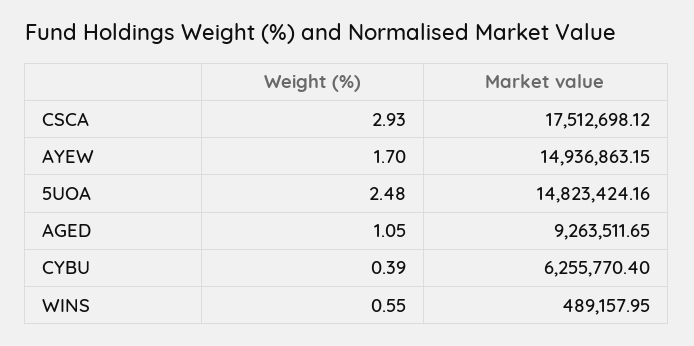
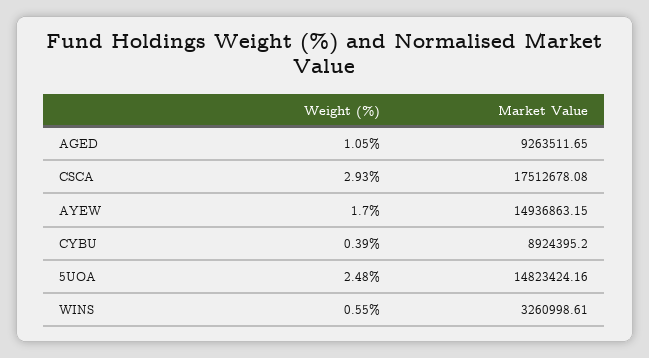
  {
    "Weight (%)": {
      "CSCA": 2.93,
      "AYEW": 1.7,
      "5UOA": 2.48,
      "AGED": 1.05,
      "CYBU": 0.39,
      "WINS": 0.55
    },
    "Market value": {
-     "CSCA": 17512698.12,
+     "CSCA": 17512678.08,
      "AYEW": 14936863.15,
      "5UOA": 14823424.16,
      "AGED": 9263511.65,
-     "CYBU": 6255770.4,
+     "CYBU": 8924395.2,
-     "WINS": 489157.95
+     "WINS": 3260998.61
    }
  }

